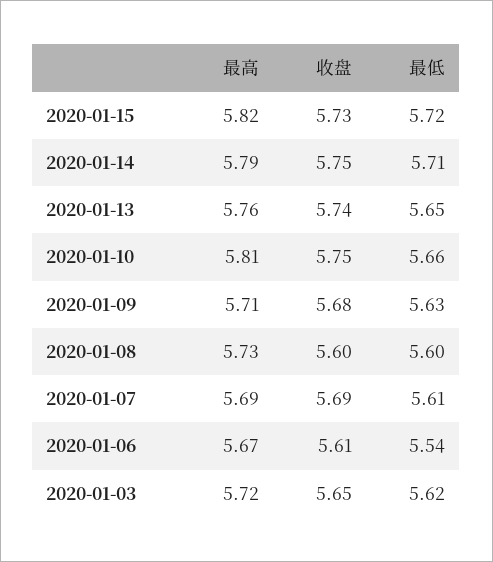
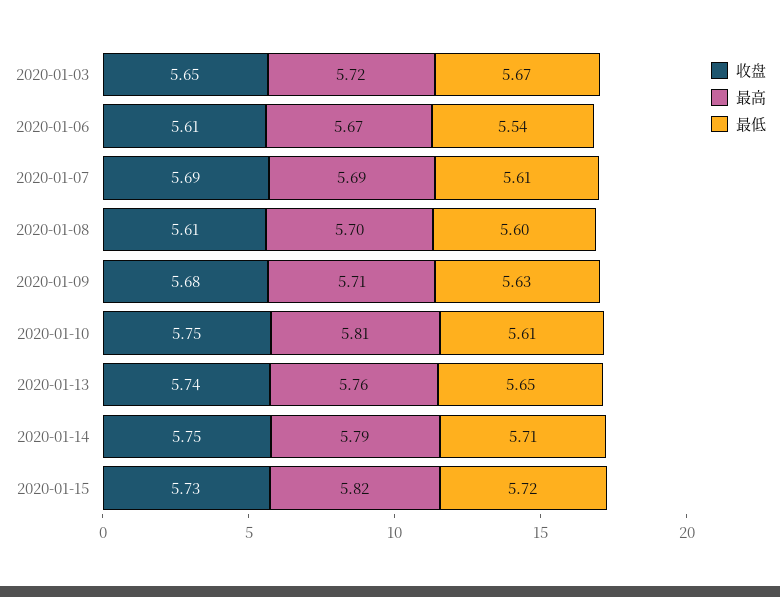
  {
    "最高": {
      "2020-01-15": 5.82,
      "2020-01-14": 5.79,
      "2020-01-13": 5.76,
      "2020-01-10": 5.81,
      "2020-01-09": 5.71,
-     "2020-01-08": 5.73,
+     "2020-01-08": 5.7,
      "2020-01-07": 5.69,
      "2020-01-06": 5.67,
      "2020-01-03": 5.72
    },
    "收盘": {
      "2020-01-15": 5.73,
      "2020-01-14": 5.75,
      "2020-01-13": 5.74,
      "2020-01-10": 5.75,
      "2020-01-09": 5.68,
-     "2020-01-08": 5.6,
+     "2020-01-08": 5.61,
      "2020-01-07": 5.69,
      "2020-01-06": 5.61,
      "2020-01-03": 5.65
    },
    "最低": {
      "2020-01-15": 5.72,
      "2020-01-14": 5.71,
      "2020-01-13": 5.65,
-     "2020-01-10": 5.66,
+     "2020-01-10": 5.61,
      "2020-01-09": 5.63,
      "2020-01-08": 5.6,
      "2020-01-07": 5.61,
      "2020-01-06": 5.54,
-     "2020-01-03": 5.62
+     "2020-01-03": 5.67
    }
  }

